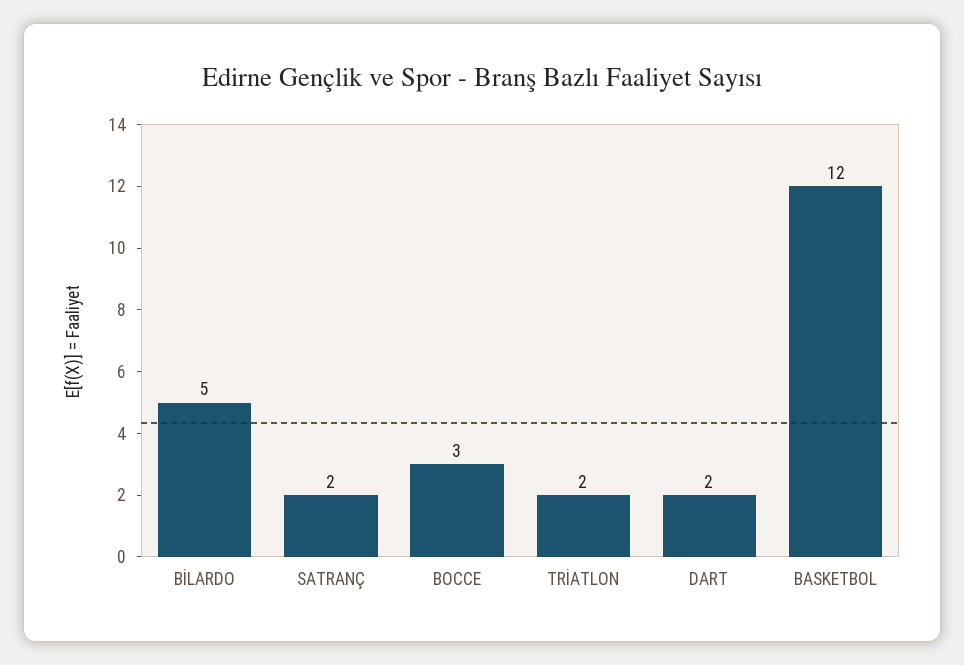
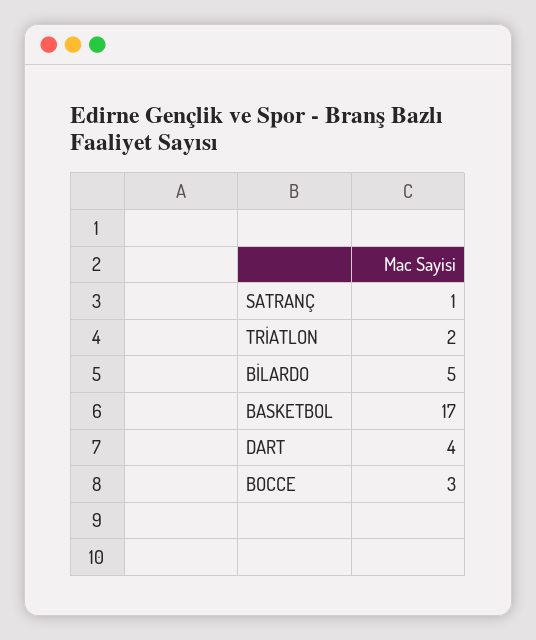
  {
    "BİLARDO": 5,
-   "SATRANÇ": 2,
+   "SATRANÇ": 1,
    "BOCCE": 3,
    "TRİATLON": 2,
-   "DART": 2,
+   "DART": 4,
-   "BASKETBOL": 12
+   "BASKETBOL": 17
  }

